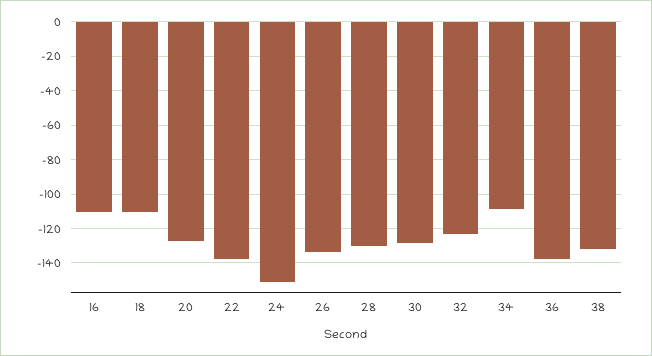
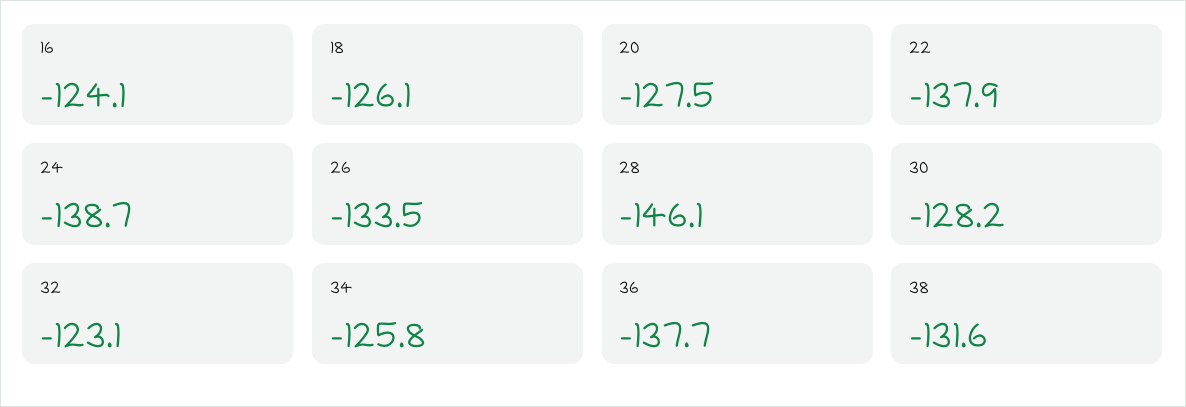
  {
-   "16": -110,
+   "16": -124.1,
-   "18": -110,
+   "18": -126.1,
    "20": -127.5,
    "22": -137.9,
-   "24": -150,
+   "24": -138.7,
    "26": -133.5,
-   "28": -130,
+   "28": -146.1,
    "30": -128.2,
    "32": -123.1,
-   "34": -110,
+   "34": -125.8,
    "36": -137.7,
    "38": -131.6
  }

